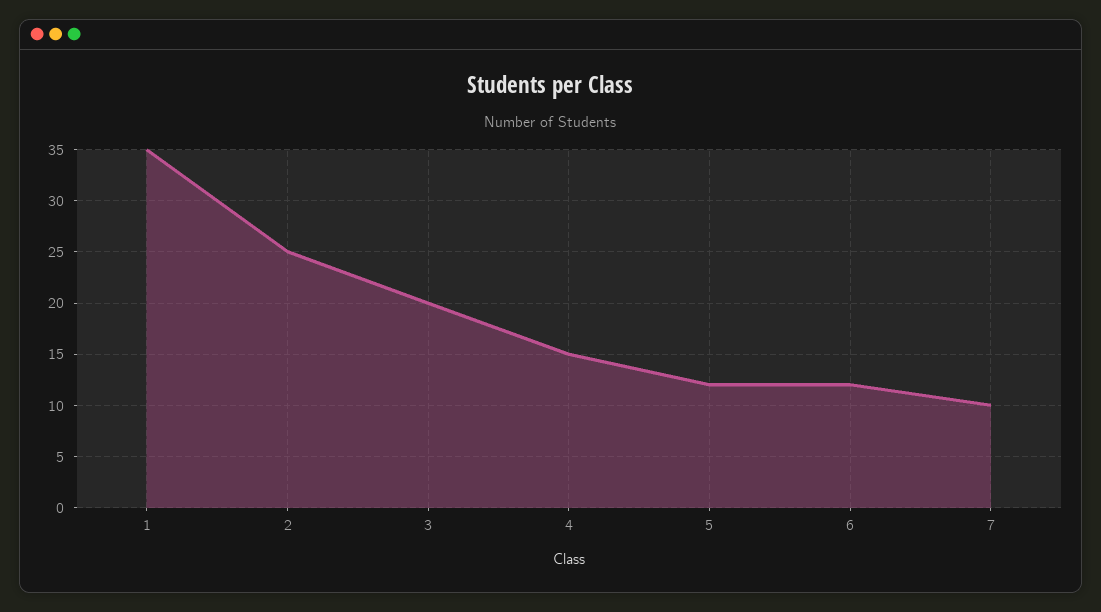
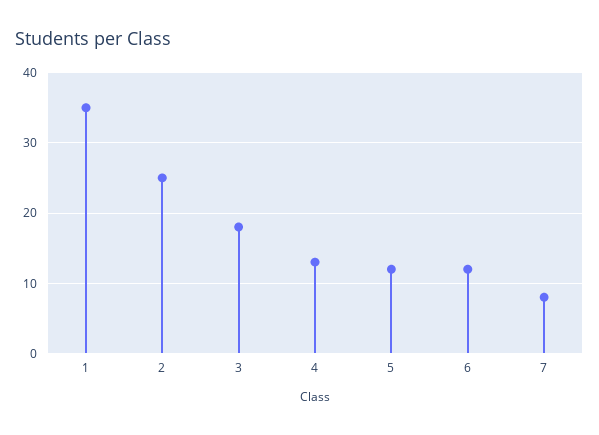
  {
    "1": 35,
    "2": 25,
-   "3": 20,
+   "3": 18,
-   "4": 15,
+   "4": 13,
    "5": 12,
    "6": 12,
-   "7": 10
+   "7": 8
  }

